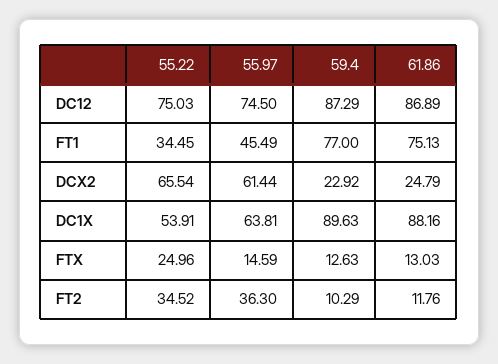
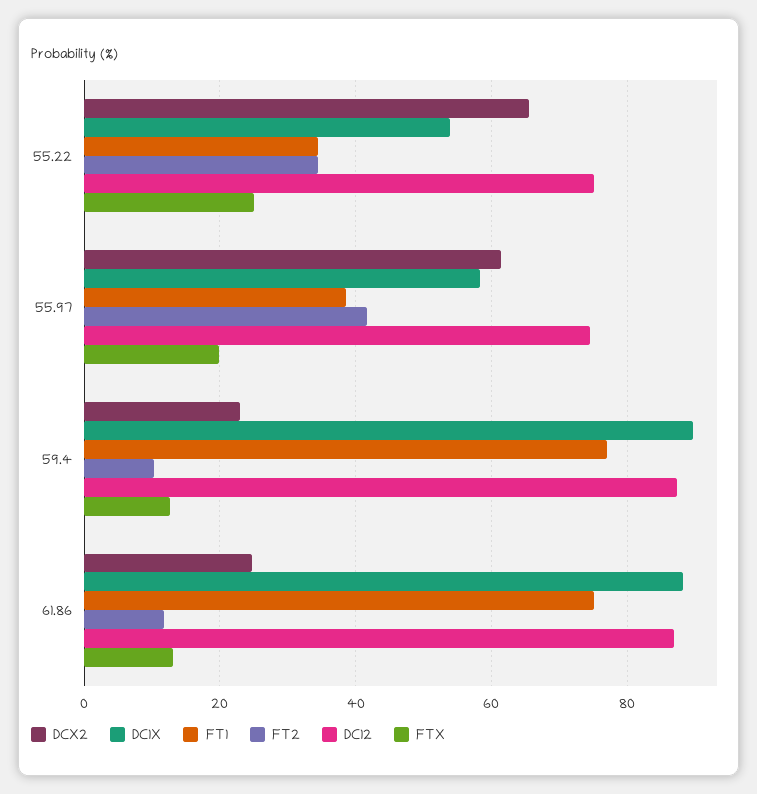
  {
    "DC12": {
      "55.22": 75.03,
      "55.97": 74.5,
      "59.4": 87.29,
      "61.86": 86.89
    },
    "FT1": {
      "55.22": 34.45,
-     "55.97": 45.49,
+     "55.97": 38,
      "59.4": 77,
      "61.86": 75.13
    },
    "DCX2": {
      "55.22": 65.54,
      "55.97": 61.44,
      "59.4": 22.92,
      "61.86": 24.79
    },
    "DC1X": {
      "55.22": 53.91,
-     "55.97": 63.81,
+     "55.97": 58,
      "59.4": 89.63,
      "61.86": 88.16
    },
    "FTX": {
      "55.22": 24.96,
-     "55.97": 14.59,
+     "55.97": 20,
      "59.4": 12.63,
      "61.86": 13.03
    },
    "FT2": {
      "55.22": 34.52,
-     "55.97": 36.3,
+     "55.97": 42,
      "59.4": 10.29,
      "61.86": 11.76
    }
  }

